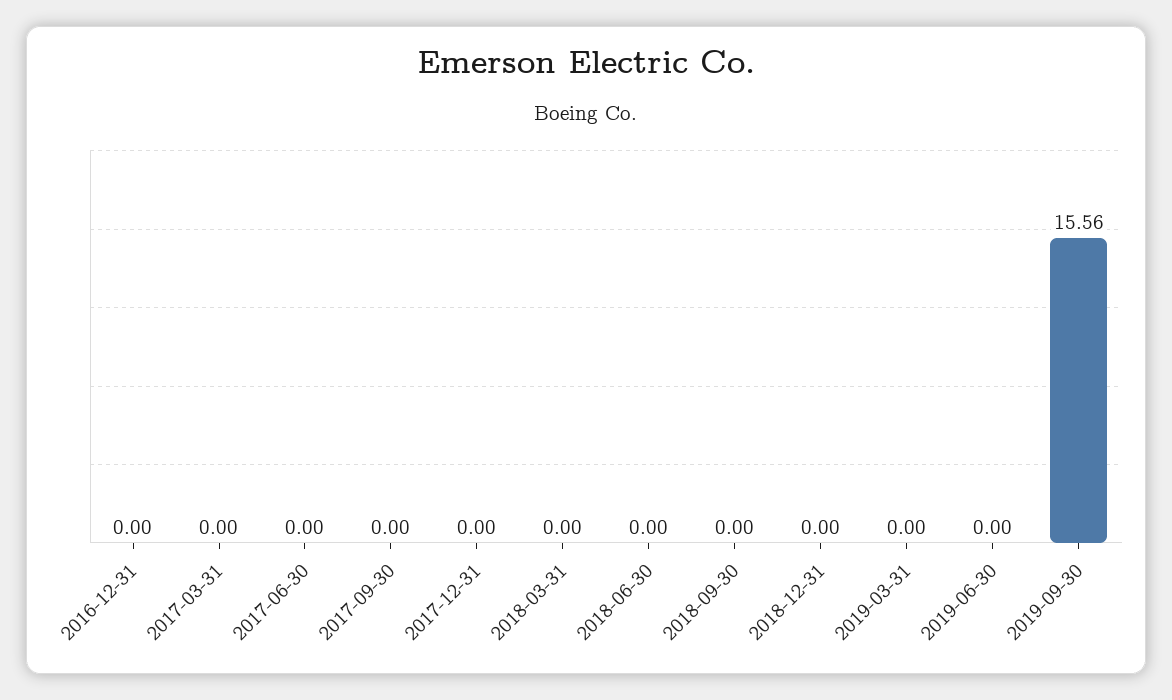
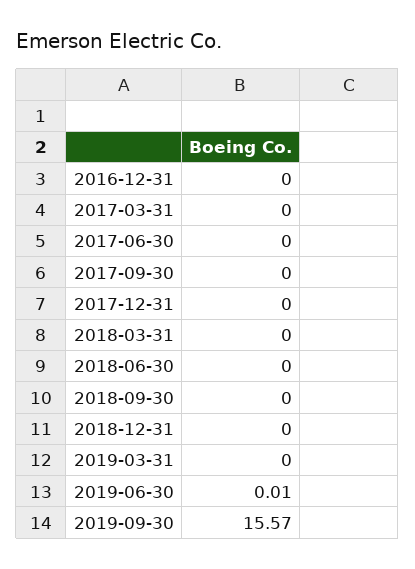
  {
    "2016-12-31": 0,
    "2017-03-31": 0,
    "2017-06-30": 0,
    "2017-09-30": 0,
    "2017-12-31": 0,
    "2018-03-31": 0,
    "2018-06-30": 0,
    "2018-09-30": 0,
    "2018-12-31": 0,
    "2019-03-31": 0,
-   "2019-06-30": 0,
+   "2019-06-30": 0.01,
-   "2019-09-30": 15.56
+   "2019-09-30": 15.57
  }

